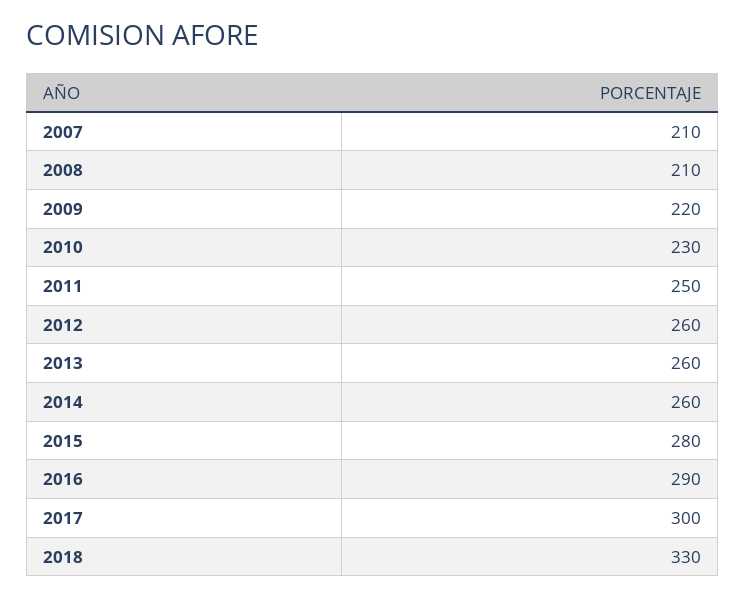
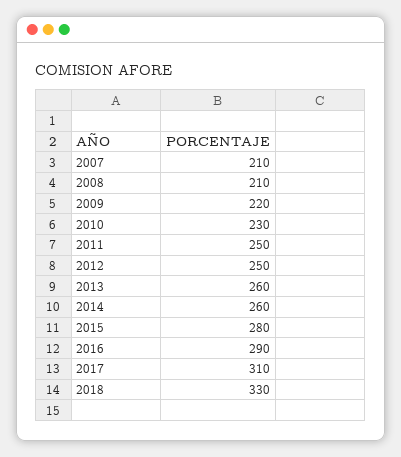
  {
    "2007": 210,
    "2008": 210,
    "2009": 220,
    "2010": 230,
    "2011": 250,
-   "2012": 260,
+   "2012": 250,
    "2013": 260,
    "2014": 260,
    "2015": 280,
    "2016": 290,
-   "2017": 300,
+   "2017": 310,
    "2018": 330
  }

